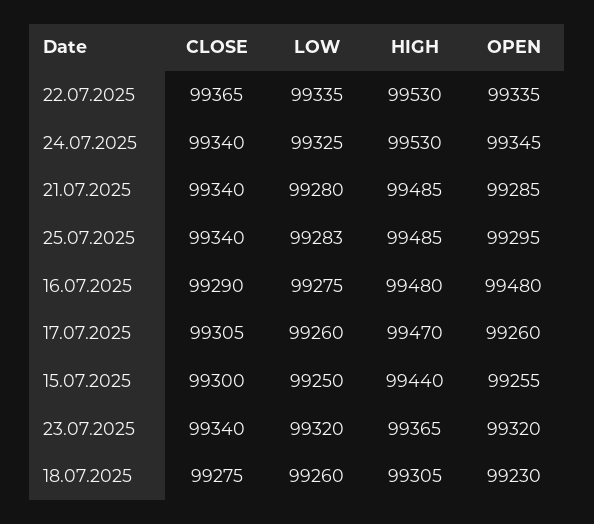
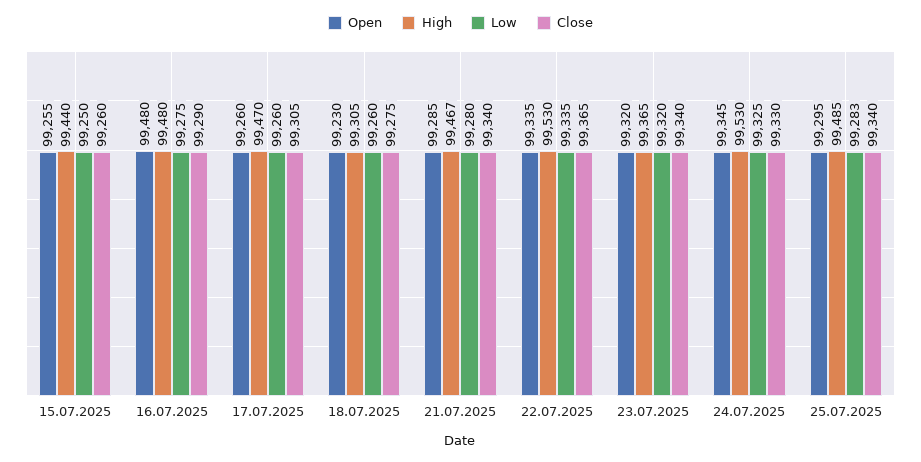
  {
    "CLOSE": {
      "22.07.2025": 99365,
-     "24.07.2025": 99340,
+     "24.07.2025": 99330,
      "21.07.2025": 99340,
      "25.07.2025": 99340,
      "16.07.2025": 99290,
      "17.07.2025": 99305,
-     "15.07.2025": 99300,
+     "15.07.2025": 99260,
      "23.07.2025": 99340,
      "18.07.2025": 99275
    },
    "LOW": {
      "22.07.2025": 99335,
      "24.07.2025": 99325,
      "21.07.2025": 99280,
      "25.07.2025": 99283,
      "16.07.2025": 99275,
      "17.07.2025": 99260,
      "15.07.2025": 99250,
      "23.07.2025": 99320,
      "18.07.2025": 99260
    },
    "HIGH": {
      "22.07.2025": 99530,
      "24.07.2025": 99530,
-     "21.07.2025": 99485,
+     "21.07.2025": 99467,
      "25.07.2025": 99485,
      "16.07.2025": 99480,
      "17.07.2025": 99470,
      "15.07.2025": 99440,
      "23.07.2025": 99365,
      "18.07.2025": 99305
    },
    "OPEN": {
      "22.07.2025": 99335,
      "24.07.2025": 99345,
      "21.07.2025": 99285,
      "25.07.2025": 99295,
      "16.07.2025": 99480,
      "17.07.2025": 99260,
      "15.07.2025": 99255,
      "23.07.2025": 99320,
      "18.07.2025": 99230
    }
  }

